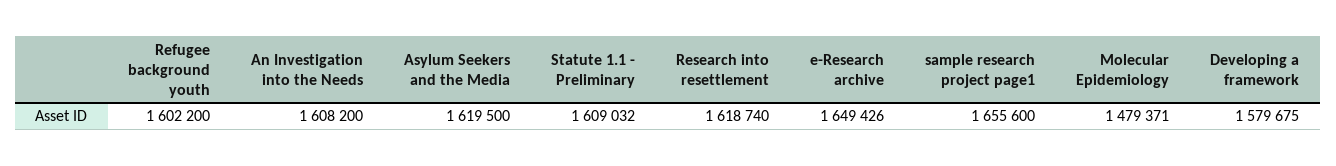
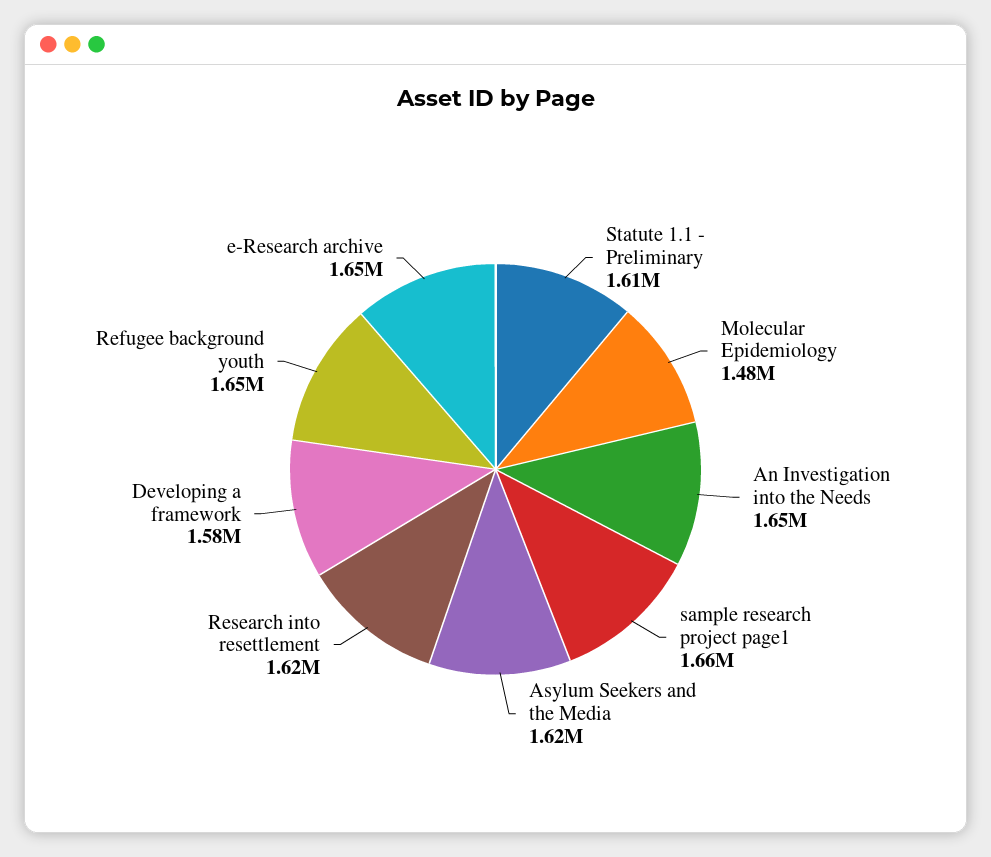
  {
-   "Refugee background youth": 1602200,
+   "Refugee background youth": 1650000,
-   "An Investigation into the Needs": 1608200,
+   "An Investigation into the Needs": 1650000,
    "Asylum Seekers and the Media": 1619500,
    "Statute 1.1 - Preliminary": 1609032,
    "Research into resettlement": 1618740,
    "e-Research archive": 1649426,
    "sample research project page1": 1655600,
    "Molecular Epidemiology": 1479371,
    "Developing a framework": 1579675
  }

